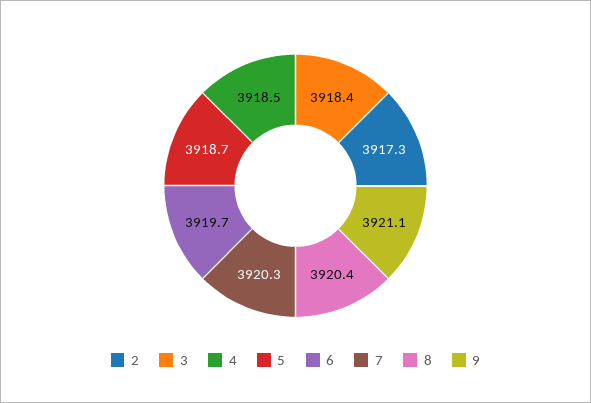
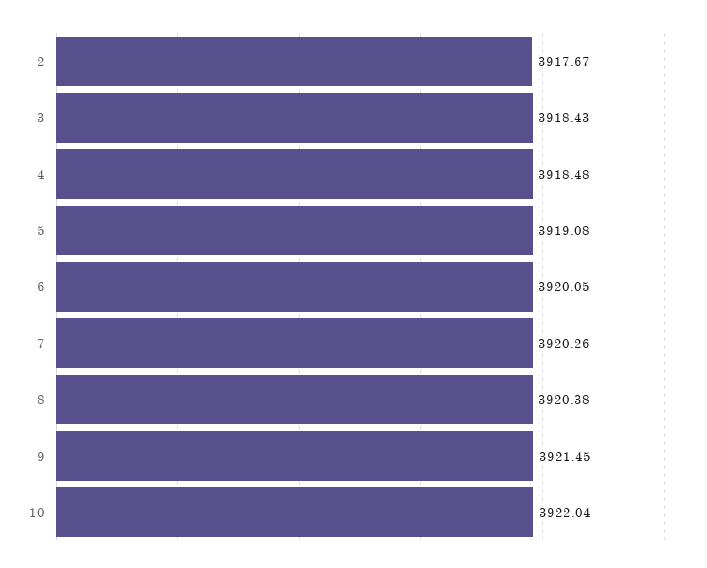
  {
-   "2": 3917.3,
+   "2": 3917.67,
    "3": 3918.43,
    "4": 3918.48,
-   "5": 3918.7,
+   "5": 3919.08,
-   "6": 3919.7,
+   "6": 3920.05,
    "7": 3920.26,
    "8": 3920.38,
-   "9": 3921.1
+   "9": 3921.45,
+   "10": 3922.04
  }

